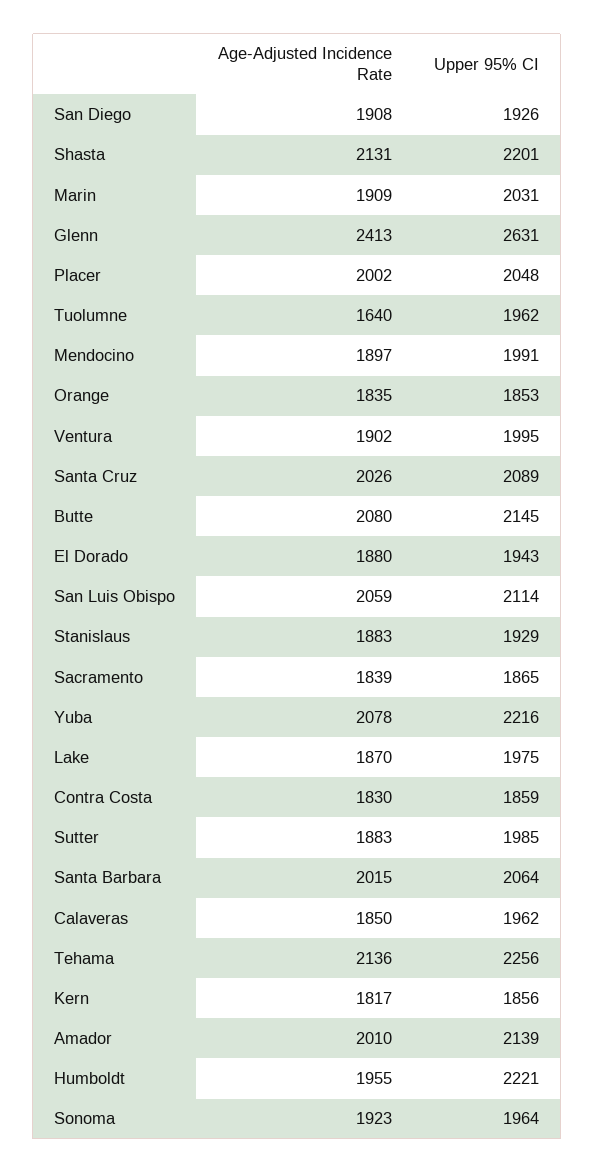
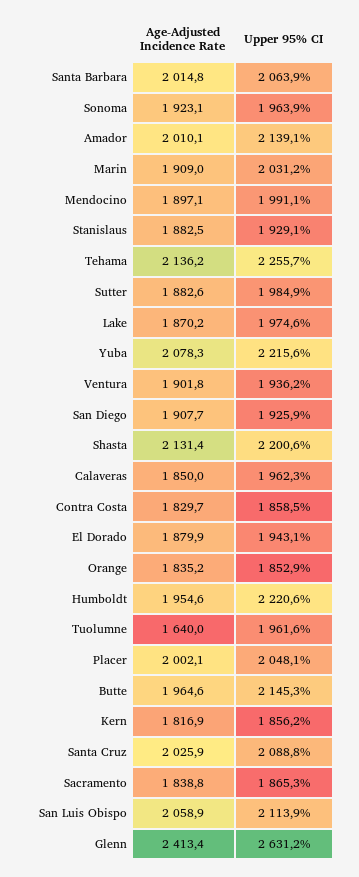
  {
    "Age-Adjusted Incidence Rate": {
      "San Diego": 1907.7,
      "Shasta": 2131.4,
      "Marin": 1909,
      "Glenn": 2413.4,
      "Placer": 2002.1,
      "Tuolumne": 1640,
      "Mendocino": 1897.1,
      "Orange": 1835.2,
      "Ventura": 1901.8,
      "Santa Cruz": 2025.9,
-     "Butte": 2080,
+     "Butte": 1964.6,
      "El Dorado": 1879.9,
      "San Luis Obispo": 2058.9,
      "Stanislaus": 1882.5,
      "Sacramento": 1838.8,
      "Yuba": 2078.3,
      "Lake": 1870.2,
      "Contra Costa": 1829.7,
      "Sutter": 1882.6,
      "Santa Barbara": 2014.8,
      "Calaveras": 1850,
      "Tehama": 2136.2,
      "Kern": 1816.9,
      "Amador": 2010.1,
      "Humboldt": 1954.6,
      "Sonoma": 1923.1
    },
    "Upper 95% CI": {
      "San Diego": 1925.9,
      "Shasta": 2200.6,
      "Marin": 2031.2,
      "Glenn": 2631.2,
      "Placer": 2048.1,
      "Tuolumne": 1961.6,
      "Mendocino": 1991.1,
      "Orange": 1852.9,
-     "Ventura": 1995,
+     "Ventura": 1936.2,
      "Santa Cruz": 2088.8,
      "Butte": 2145.3,
      "El Dorado": 1943.1,
      "San Luis Obispo": 2113.9,
      "Stanislaus": 1929.1,
      "Sacramento": 1865.3,
      "Yuba": 2215.6,
      "Lake": 1974.6,
      "Contra Costa": 1858.5,
      "Sutter": 1984.9,
      "Santa Barbara": 2063.9,
      "Calaveras": 1962.3,
      "Tehama": 2255.7,
      "Kern": 1856.2,
      "Amador": 2139.1,
      "Humboldt": 2220.6,
      "Sonoma": 1963.9
    }
  }

